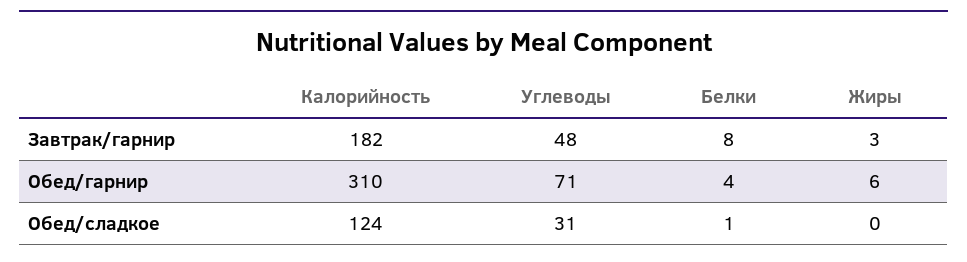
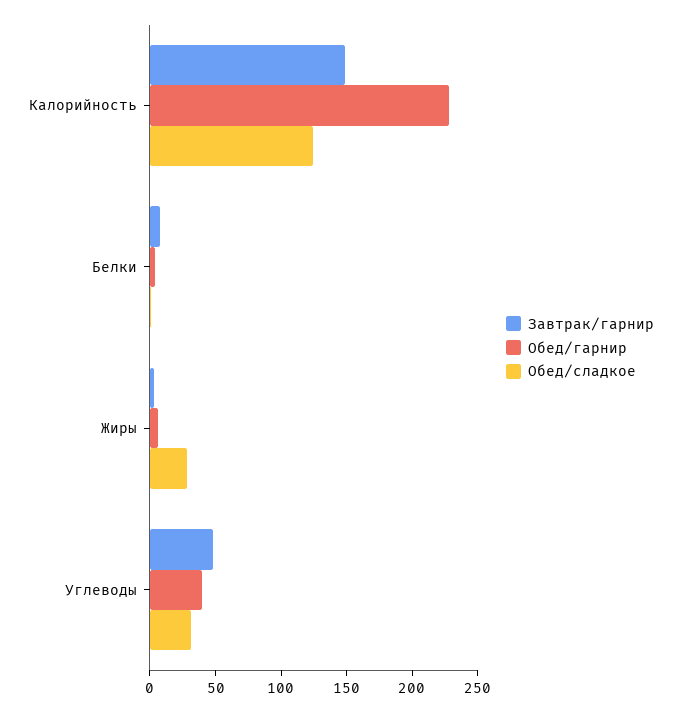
  {
    "Завтрак/гарнир": {
-     "Калорийность": 182,
+     "Калорийность": 150,
      "Углеводы": 48,
      "Белки": 8,
      "Жиры": 3
    },
    "Обед/гарнир": {
-     "Калорийность": 310,
+     "Калорийность": 230,
-     "Углеводы": 71,
+     "Углеводы": 40,
      "Белки": 4,
      "Жиры": 6
    },
    "Обед/сладкое": {
      "Калорийность": 124,
      "Углеводы": 31,
      "Белки": 1,
-     "Жиры": 0
+     "Жиры": 30
    }
  }

